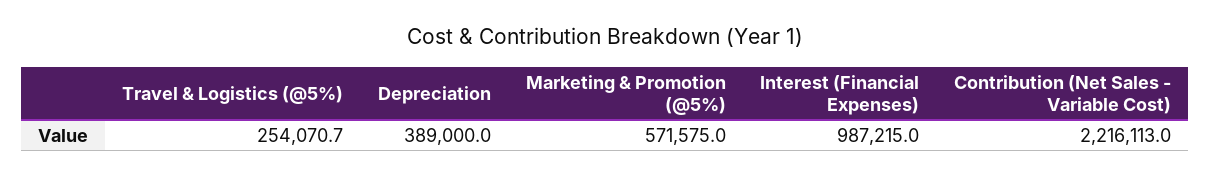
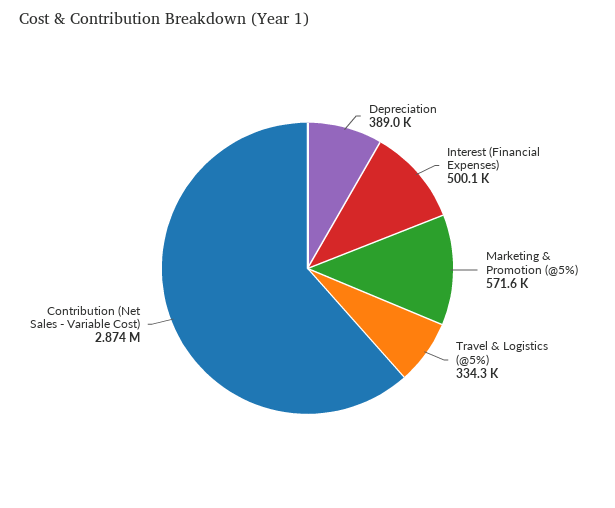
  {
-   "Travel & Logistics (@5%)": 254070.7,
+   "Travel & Logistics (@5%)": 334300,
    "Depreciation": 389000,
    "Marketing & Promotion (@5%)": 571575,
-   "Interest (Financial Expenses)": 987215,
+   "Interest (Financial Expenses)": 500100,
-   "Contribution (Net Sales - Variable Cost)": 2216113
+   "Contribution (Net Sales - Variable Cost)": 2874000
  }

